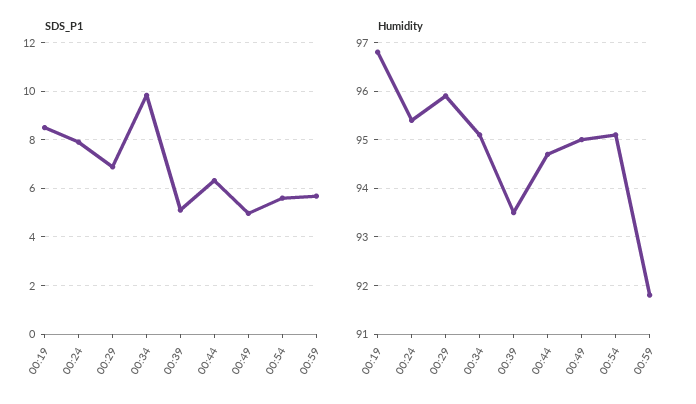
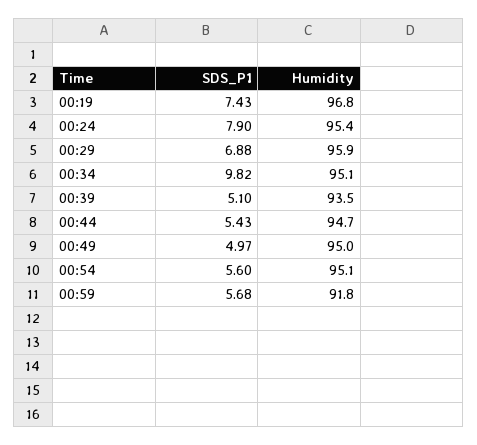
  {
    "SDS_P1": {
-     "00:19": 8.5,
+     "00:19": 7.43,
      "00:24": 7.9,
      "00:29": 6.88,
      "00:34": 9.82,
      "00:39": 5.1,
-     "00:44": 6.25,
+     "00:44": 5.43,
      "00:49": 4.97,
      "00:54": 5.6,
      "00:59": 5.68
    },
    "Humidity": {
      "00:19": 96.8,
      "00:24": 95.4,
      "00:29": 95.9,
      "00:34": 95.1,
      "00:39": 93.5,
      "00:44": 94.7,
      "00:49": 95,
      "00:54": 95.1,
      "00:59": 91.8
    }
  }

